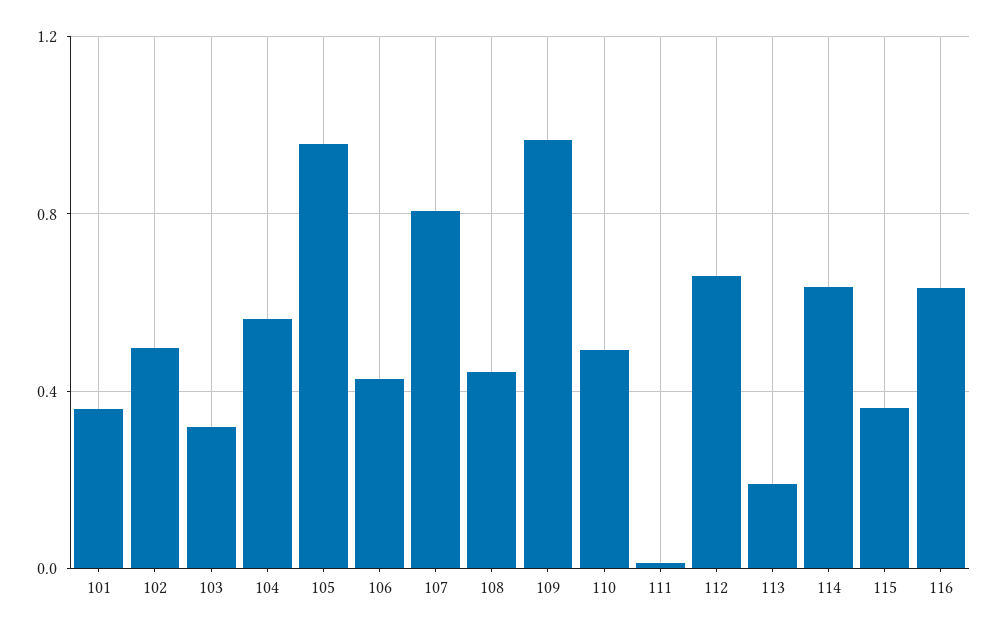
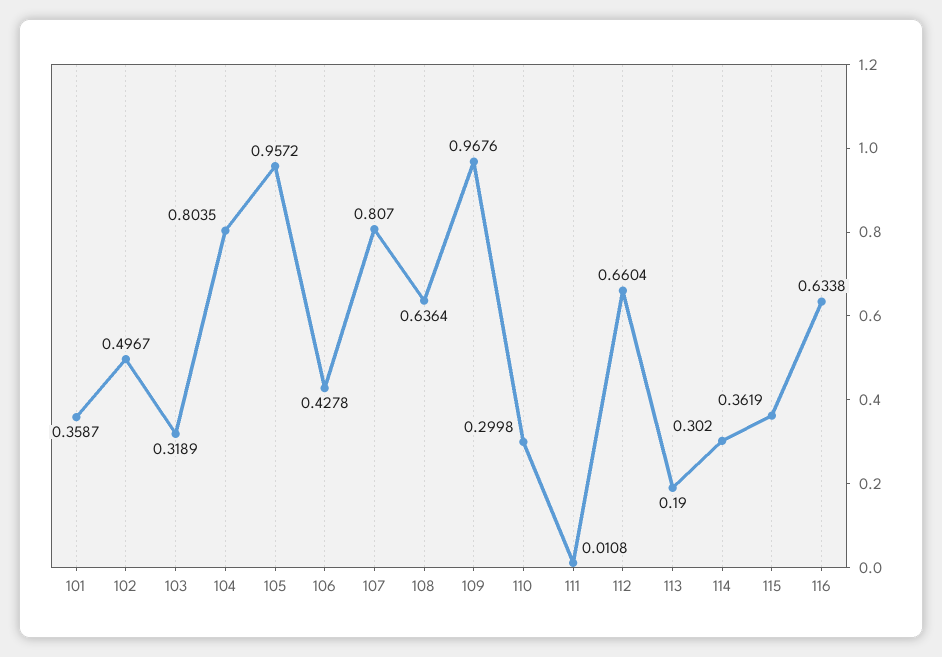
  {
    "101": 0.3587,
    "102": 0.4967,
    "103": 0.3189,
-   "104": 0.55,
+   "104": 0.8035,
    "105": 0.9572,
    "106": 0.4278,
    "107": 0.807,
-   "108": 0.45,
+   "108": 0.6364,
    "109": 0.9676,
-   "110": 0.5,
+   "110": 0.2998,
    "111": 0.0108,
    "112": 0.6604,
    "113": 0.19,
-   "114": 0.65,
+   "114": 0.302,
    "115": 0.3619,
    "116": 0.6338
  }

